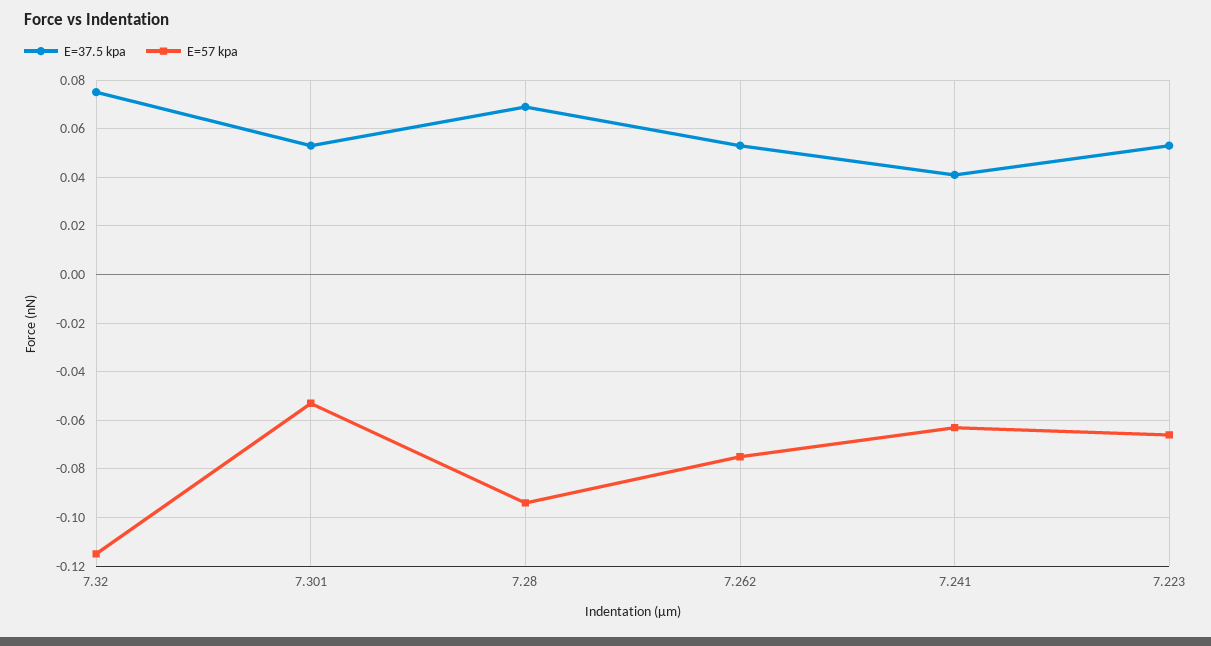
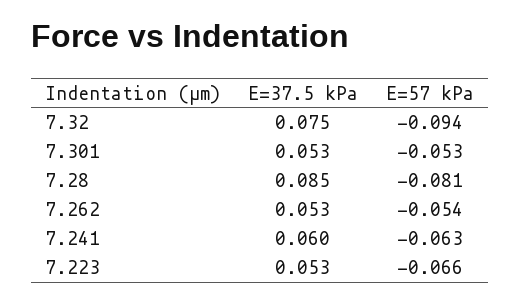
  {
    "E=37.5 kpa": {
      "7.32": 0.075,
      "7.301": 0.053,
-     "7.28": 0.07,
+     "7.28": 0.085,
      "7.262": 0.053,
-     "7.241": 0.04,
+     "7.241": 0.06,
      "7.223": 0.053
    },
    "E=57 kpa": {
-     "7.32": -0.115,
+     "7.32": -0.094,
      "7.301": -0.053,
-     "7.28": -0.095,
+     "7.28": -0.081,
-     "7.262": -0.075,
+     "7.262": -0.054,
      "7.241": -0.063,
      "7.223": -0.066
    }
  }

